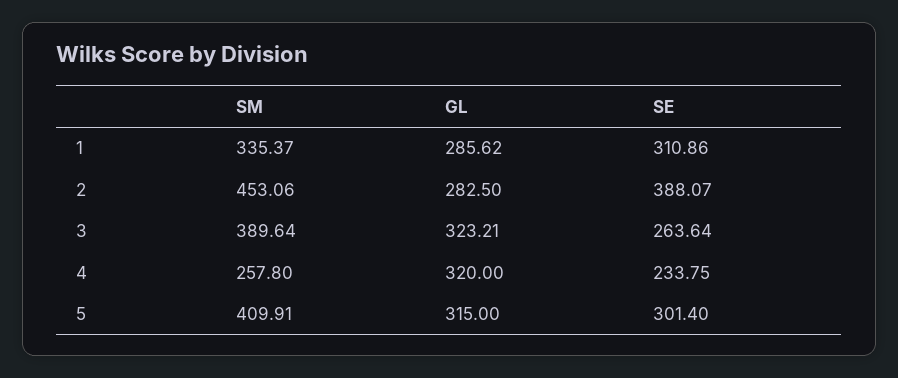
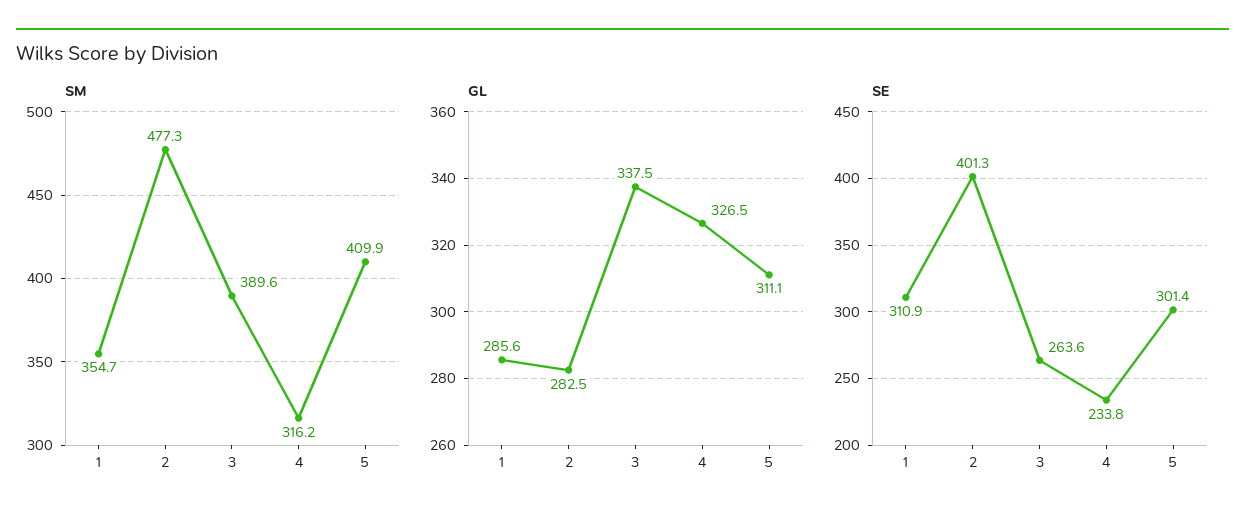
  {
    "SM": {
-     "1": 335.37,
+     "1": 354.7,
-     "2": 453.06,
+     "2": 477.3,
      "3": 389.64,
-     "4": 257.8,
+     "4": 316.2,
      "5": 409.91
    },
    "GL": {
      "1": 285.62,
      "2": 282.5,
-     "3": 323.21,
+     "3": 337.5,
-     "4": 320,
+     "4": 326.5,
-     "5": 315
+     "5": 311.1
    },
    "SE": {
      "1": 310.86,
-     "2": 388.07,
+     "2": 401.3,
      "3": 263.64,
      "4": 233.75,
      "5": 301.4
    }
  }

